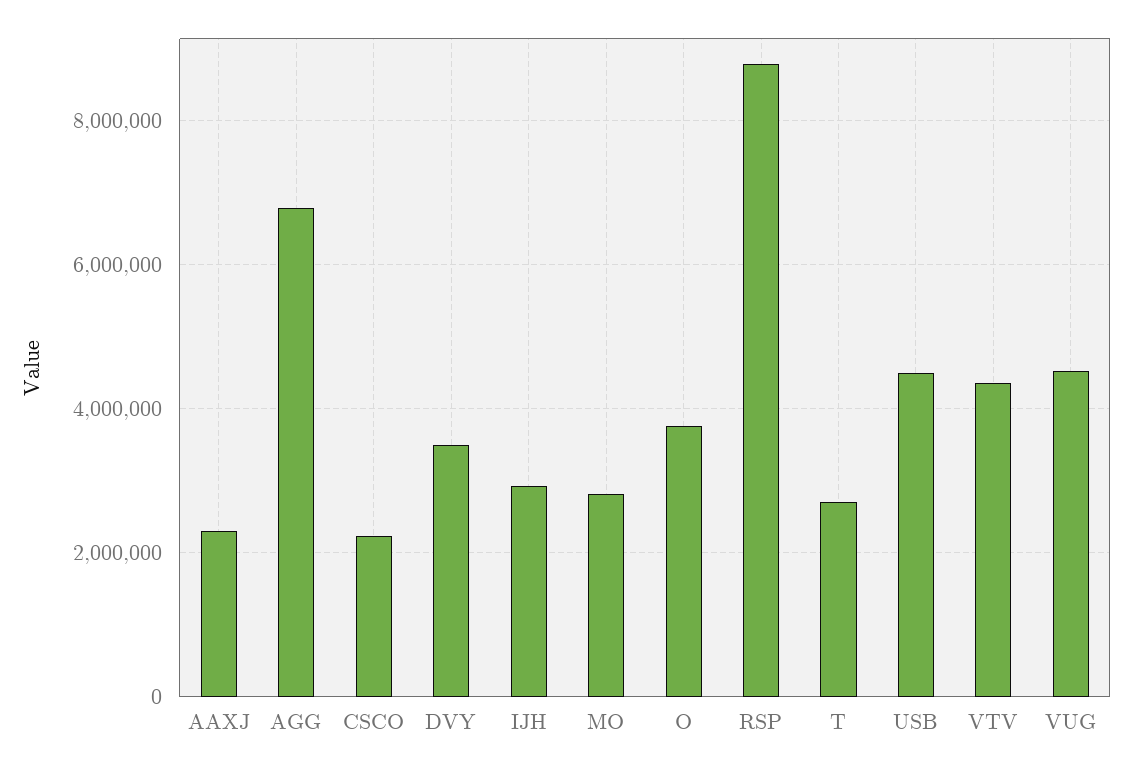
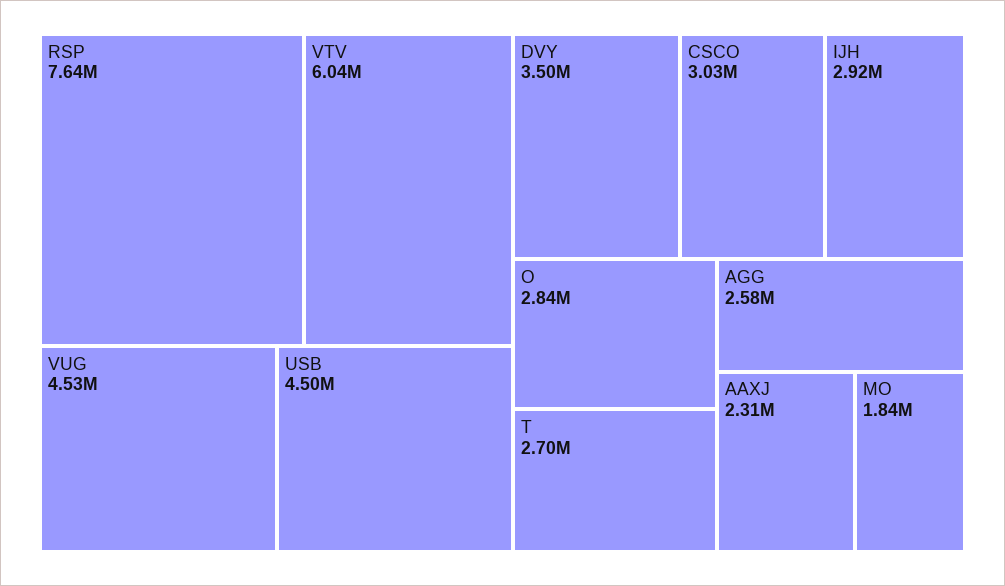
  {
    "AAXJ": 2310000,
-   "AGG": 6800000,
+   "AGG": 2580000,
-   "CSCO": 2200000,
+   "CSCO": 3030000,
    "DVY": 3500000,
    "IJH": 2920000,
-   "MO": 2800000,
+   "MO": 1840000,
-   "O": 3800000,
+   "O": 2840000,
-   "RSP": 8800000,
+   "RSP": 7640000,
    "T": 2700000,
    "USB": 4500000,
-   "VTV": 4400000,
+   "VTV": 6040000,
    "VUG": 4530000
  }

